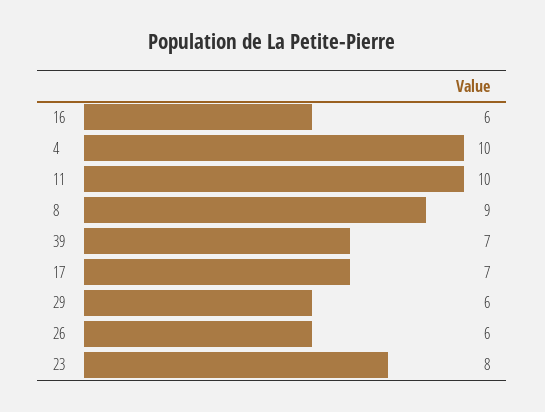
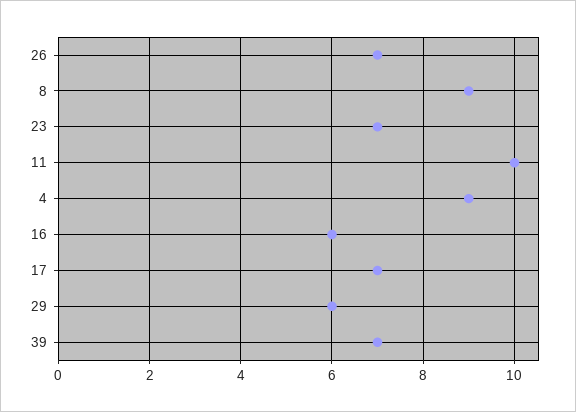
  {
    "16": 6,
-   "4": 10,
+   "4": 9,
    "11": 10,
    "8": 9,
    "39": 7,
    "17": 7,
    "29": 6,
-   "26": 6,
+   "26": 7,
-   "23": 8
+   "23": 7
  }

